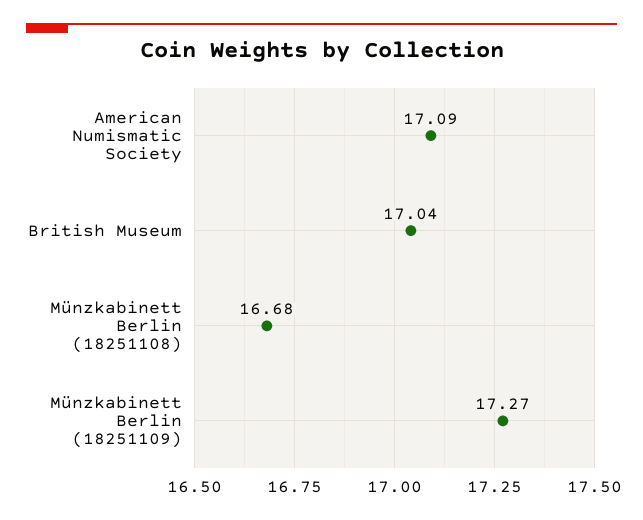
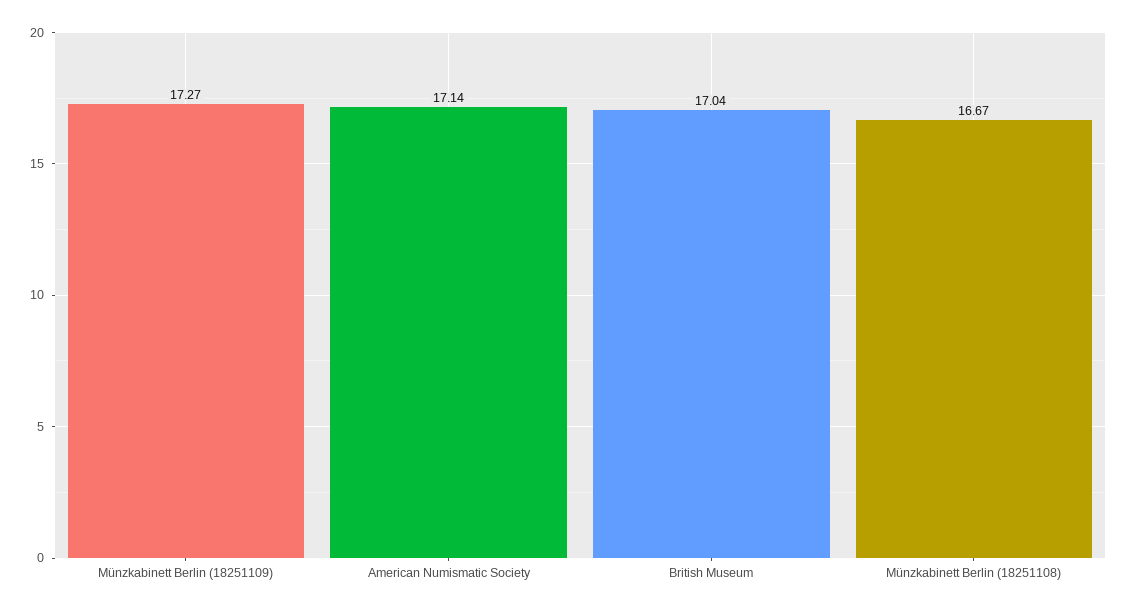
  {
-   "American Numismatic Society": 17.09,
+   "American Numismatic Society": 17.14,
    "British Museum": 17.04,
-   "Münzkabinett Berlin (18251108)": 16.68,
+   "Münzkabinett Berlin (18251108)": 16.67,
    "Münzkabinett Berlin (18251109)": 17.27
  }

